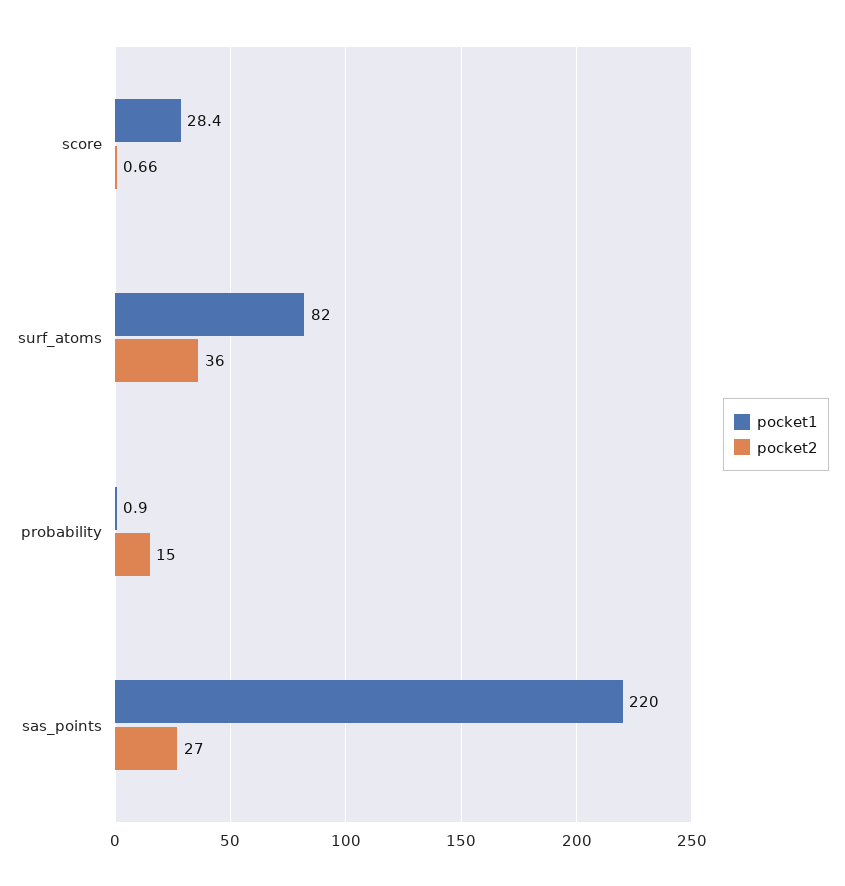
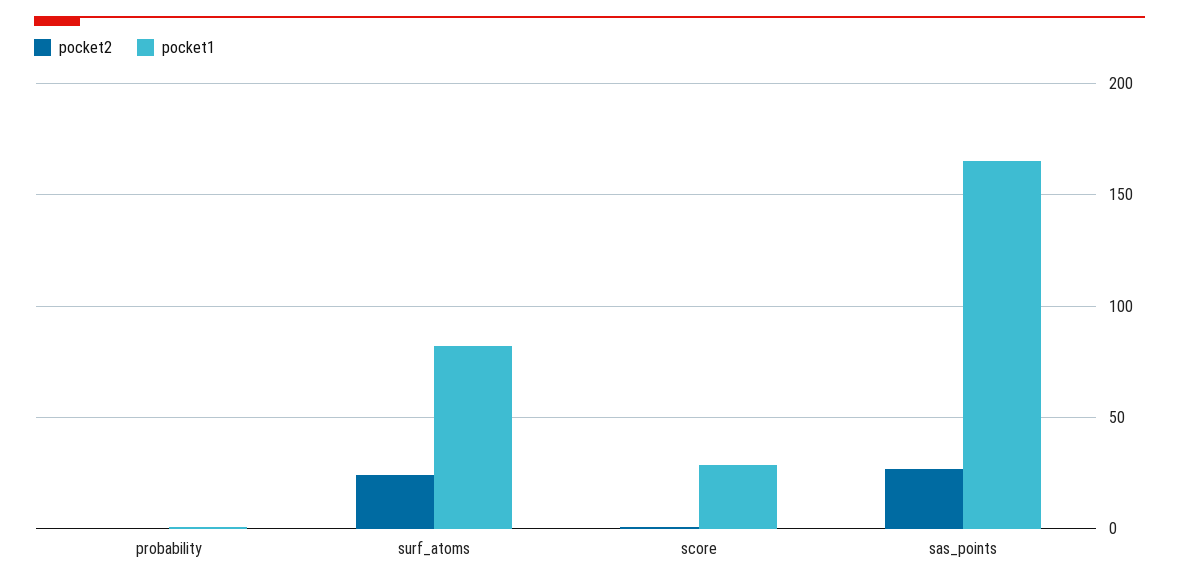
  {
    "pocket1": {
      "score": 28.4,
      "surf_atoms": 82,
      "probability": 0.9,
-     "sas_points": 220
+     "sas_points": 165
    },
    "pocket2": {
      "score": 0.66,
-     "surf_atoms": 36,
+     "surf_atoms": 25,
-     "probability": 15,
+     "probability": 0,
      "sas_points": 27
    }
  }

